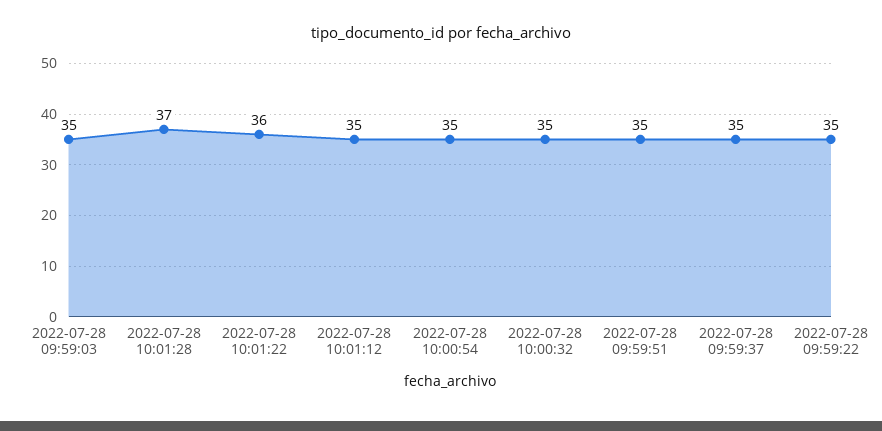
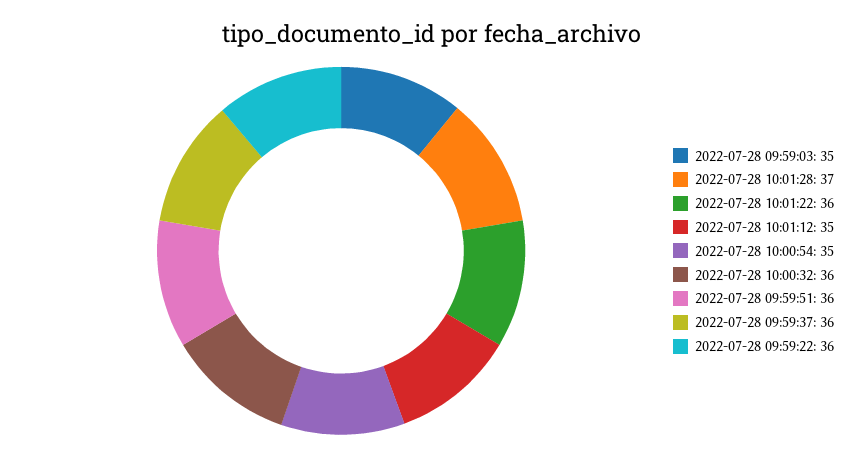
  {
    "2022-07-28 09:59:03": 35,
    "2022-07-28 10:01:28": 37,
    "2022-07-28 10:01:22": 36,
    "2022-07-28 10:01:12": 35,
    "2022-07-28 10:00:54": 35,
-   "2022-07-28 10:00:32": 35,
+   "2022-07-28 10:00:32": 36,
-   "2022-07-28 09:59:51": 35,
+   "2022-07-28 09:59:51": 36,
-   "2022-07-28 09:59:37": 35,
+   "2022-07-28 09:59:37": 36,
-   "2022-07-28 09:59:22": 35
+   "2022-07-28 09:59:22": 36
  }

